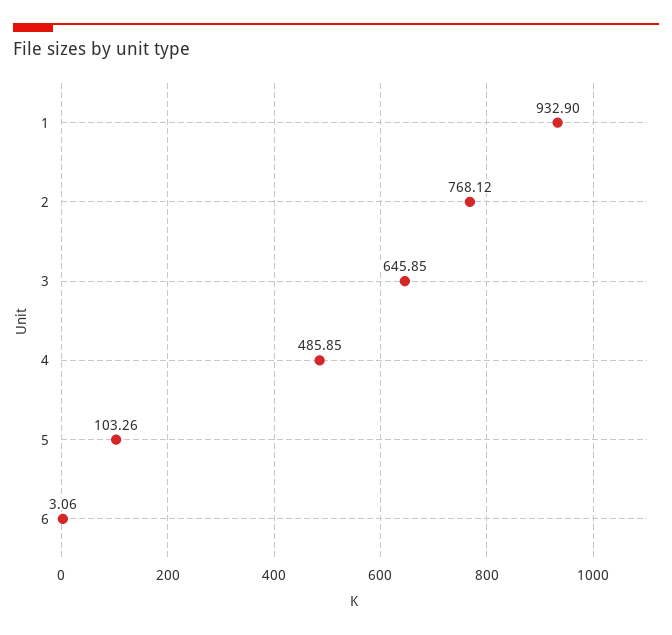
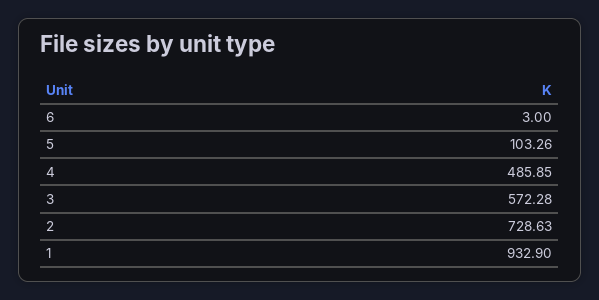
  {
    "1": 932.9,
-   "2": 768.12,
+   "2": 728.63,
-   "3": 645.85,
+   "3": 572.28,
    "4": 485.85,
    "5": 103.26,
-   "6": 3.06
+   "6": 3
  }

